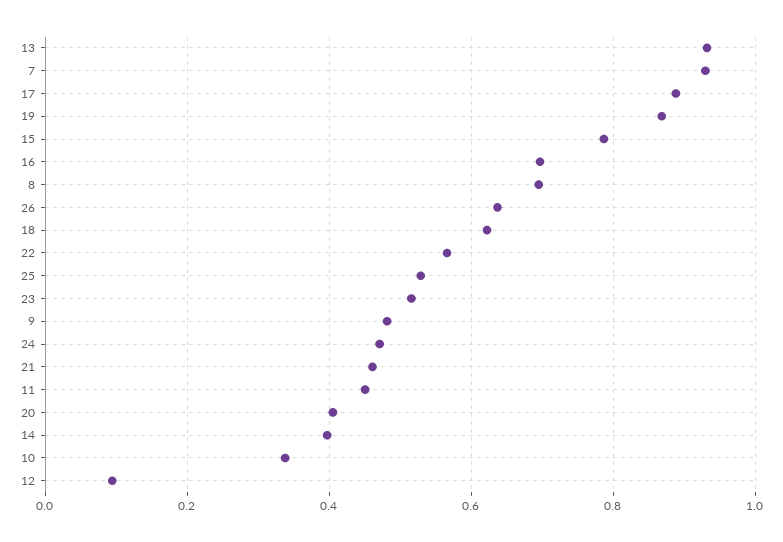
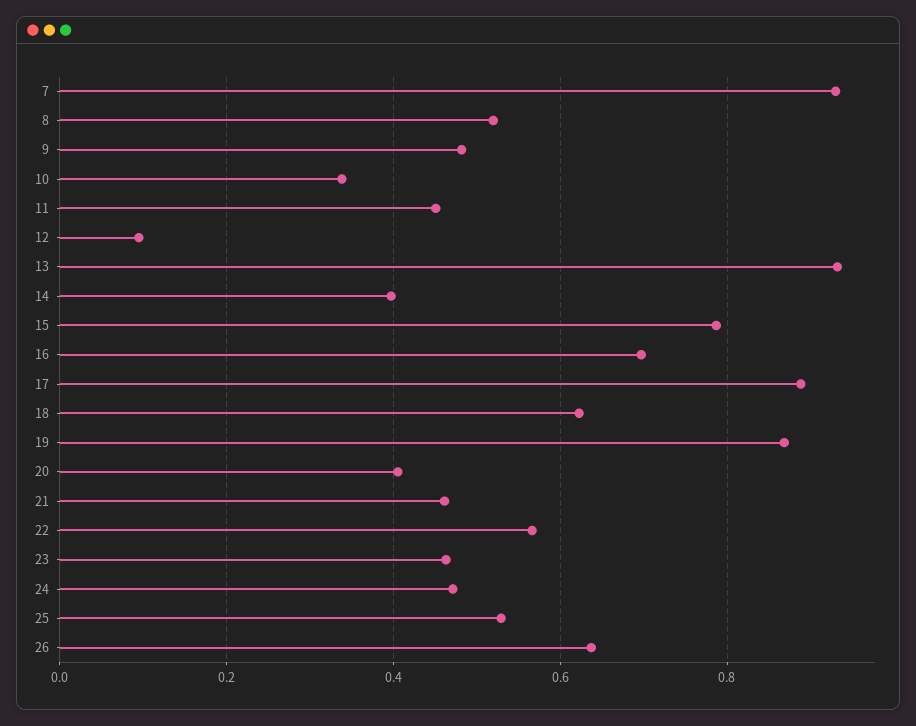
  {
    "13": 0.94,
    "7": 0.92,
    "17": 0.88,
    "19": 0.86,
    "15": 0.78,
    "16": 0.7,
-   "8": 0.7,
+   "8": 0.52,
    "26": 0.64,
    "18": 0.62,
    "22": 0.56,
    "25": 0.52,
-   "23": 0.52,
+   "23": 0.46,
    "9": 0.48,
    "24": 0.48,
    "21": 0.46,
    "11": 0.46,
    "20": 0.4,
    "14": 0.4,
    "10": 0.34,
    "12": 0.1
  }

